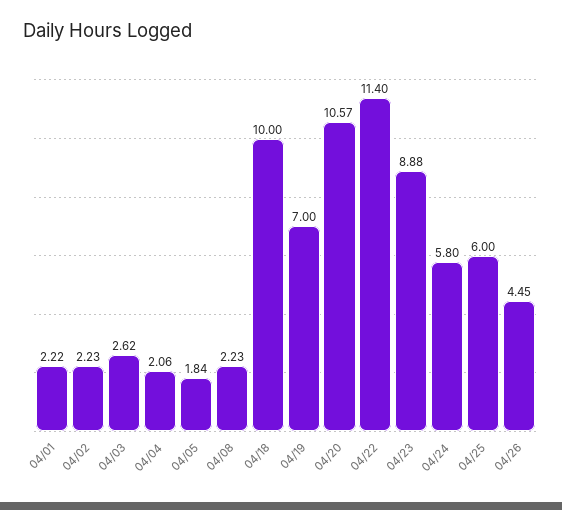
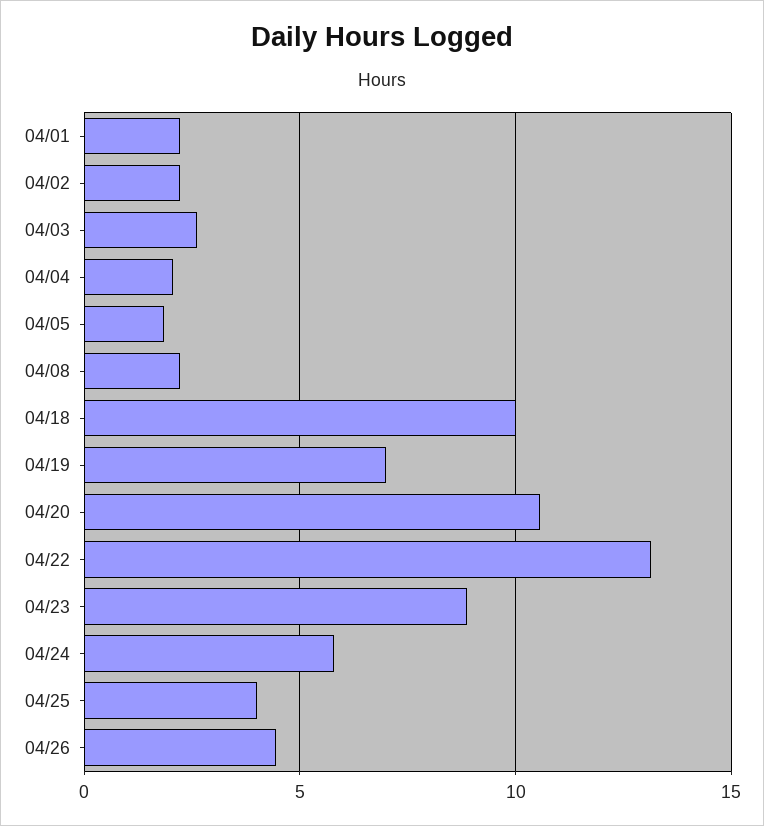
  {
    "04/01": 2.22,
    "04/02": 2.23,
    "04/03": 2.62,
    "04/04": 2.06,
    "04/05": 1.84,
    "04/08": 2.23,
    "04/18": 10,
    "04/19": 7,
    "04/20": 10.57,
-   "04/22": 11.4,
+   "04/22": 13,
    "04/23": 8.88,
    "04/24": 5.8,
-   "04/25": 6,
+   "04/25": 4,
    "04/26": 4.45
  }

